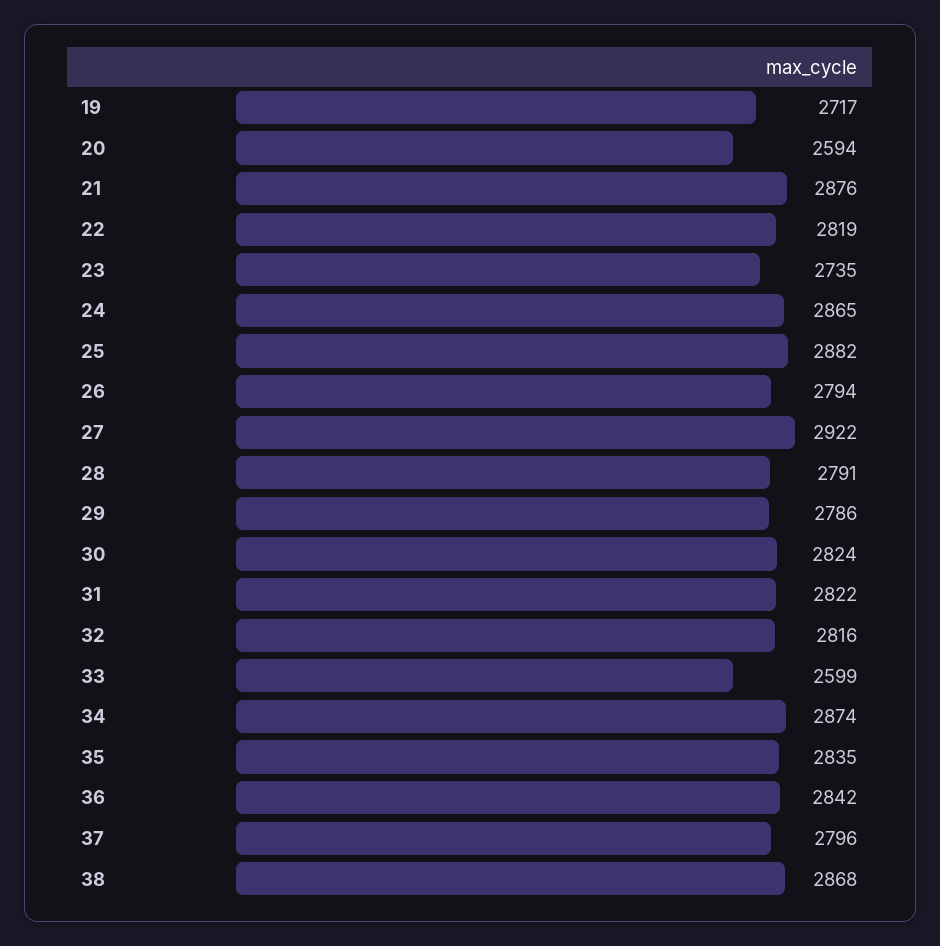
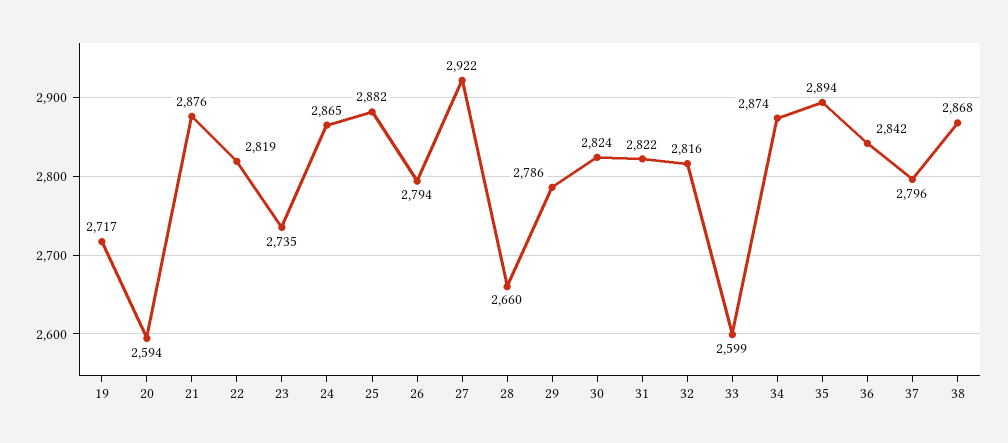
  {
    "19": 2717,
    "20": 2594,
    "21": 2876,
    "22": 2819,
    "23": 2735,
    "24": 2865,
    "25": 2882,
    "26": 2794,
    "27": 2922,
-   "28": 2791,
+   "28": 2660,
    "29": 2786,
    "30": 2824,
    "31": 2822,
    "32": 2816,
    "33": 2599,
    "34": 2874,
-   "35": 2835,
+   "35": 2894,
    "36": 2842,
    "37": 2796,
    "38": 2868
  }

